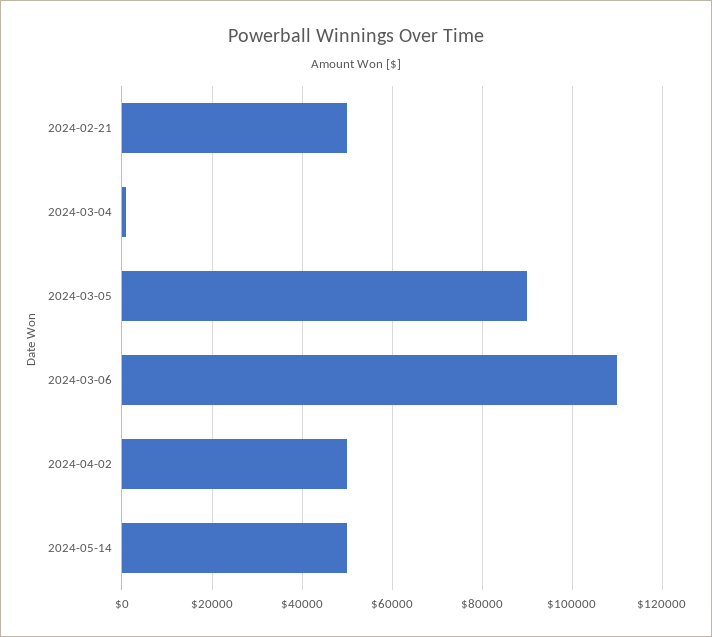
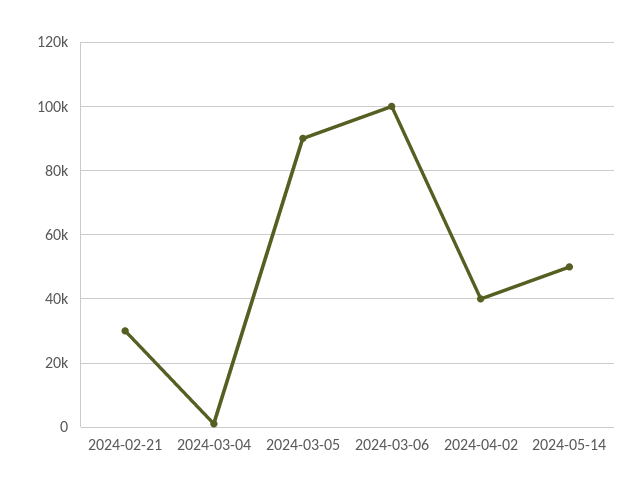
  {
-   "2024-02-21": 50000,
+   "2024-02-21": 30000,
    "2024-03-04": 2000,
    "2024-03-05": 90000,
-   "2024-03-06": 110000,
+   "2024-03-06": 100000,
-   "2024-04-02": 50000,
+   "2024-04-02": 40000,
    "2024-05-14": 50000
  }

